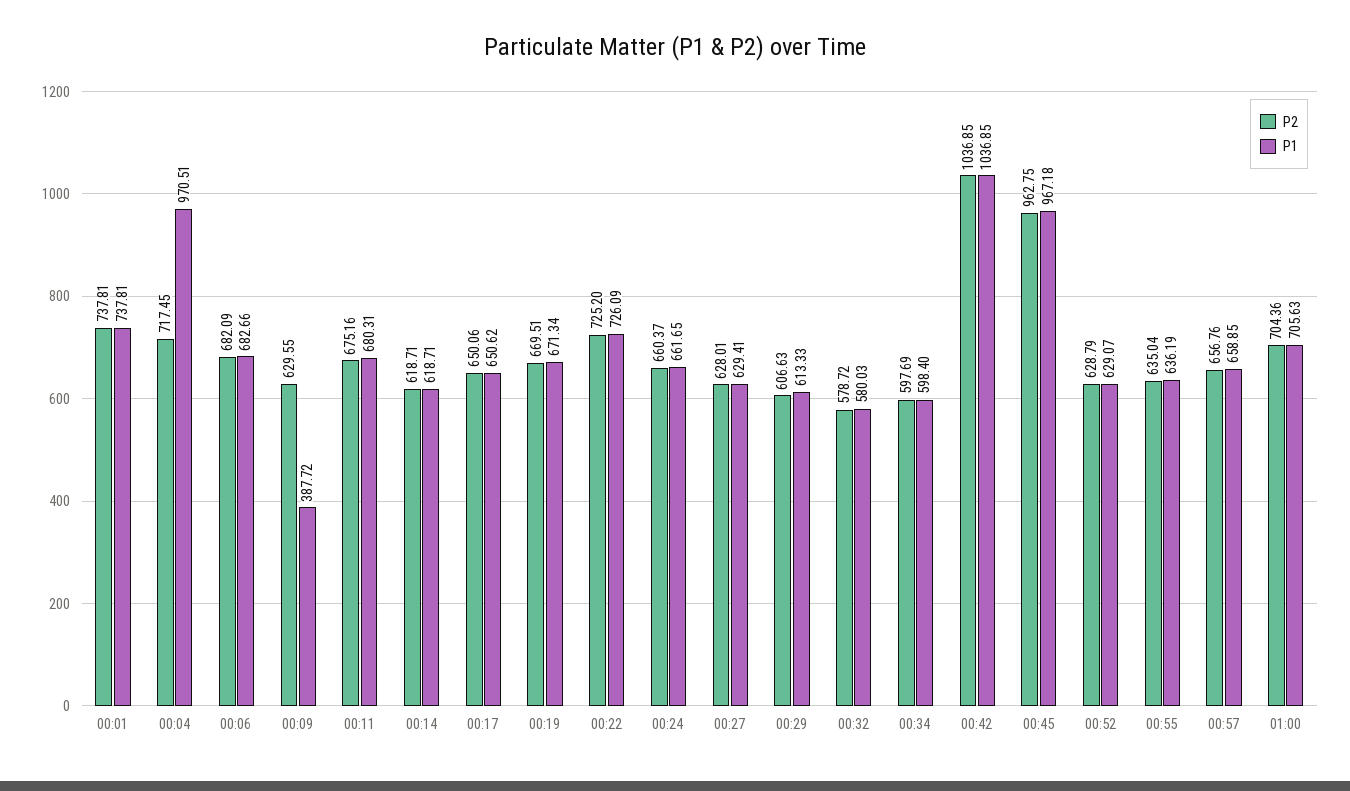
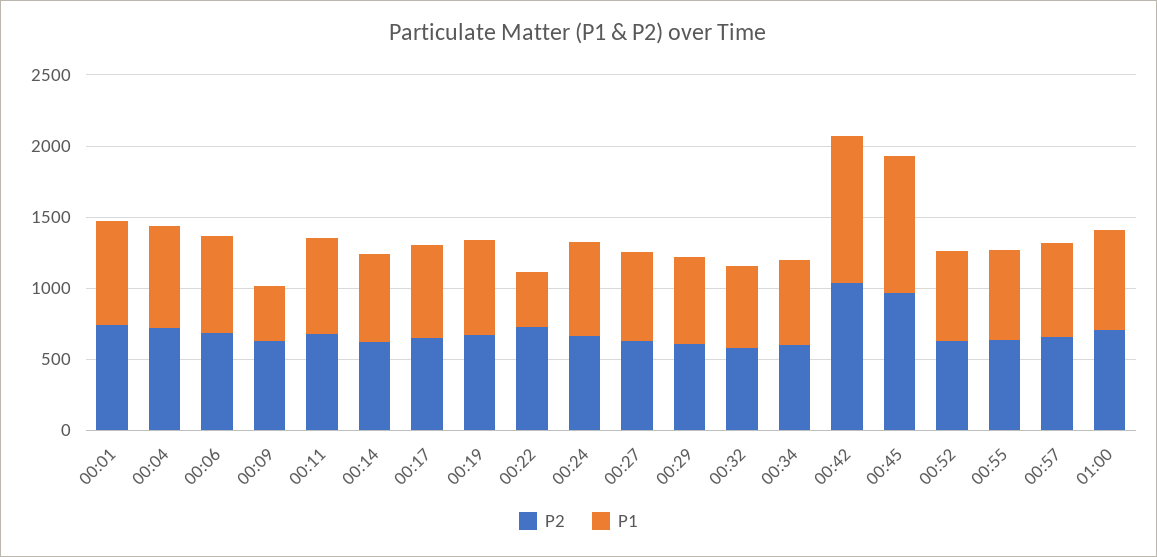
  {
    "P2": {
      "00:01": 737.81,
      "00:04": 717.45,
      "00:06": 682.09,
      "00:09": 629.55,
      "00:11": 675.16,
      "00:14": 618.71,
      "00:17": 650.06,
      "00:19": 669.51,
      "00:22": 725.2,
      "00:24": 660.37,
      "00:27": 628.01,
      "00:29": 606.63,
      "00:32": 578.72,
      "00:34": 597.69,
      "00:42": 1036.85,
      "00:45": 962.75,
      "00:52": 628.79,
      "00:55": 635.04,
      "00:57": 656.76,
      "01:00": 704.36
    },
    "P1": {
      "00:01": 737.81,
-     "00:04": 970.51,
+     "00:04": 700,
      "00:06": 682.66,
      "00:09": 387.72,
      "00:11": 680.31,
      "00:14": 618.71,
      "00:17": 650.62,
      "00:19": 671.34,
-     "00:22": 726.09,
+     "00:22": 400,
      "00:24": 661.65,
      "00:27": 629.41,
      "00:29": 613.33,
      "00:32": 580.03,
      "00:34": 598.4,
      "00:42": 1036.85,
      "00:45": 967.18,
      "00:52": 629.07,
      "00:55": 636.19,
      "00:57": 658.85,
      "01:00": 705.63
    }
  }

